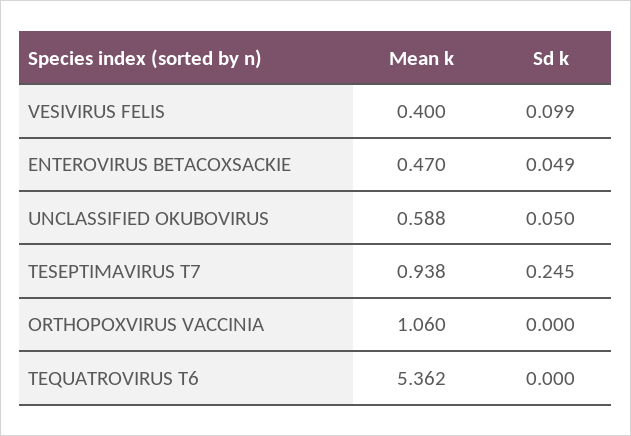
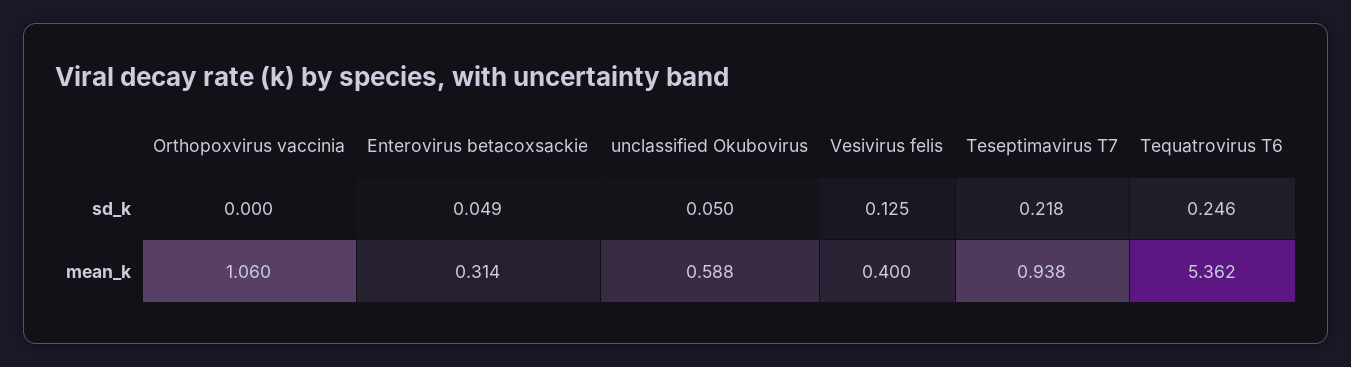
  {
    "Mean k": {
      "VESIVIRUS FELIS": 0.4,
-     "ENTEROVIRUS BETACOXSACKIE": 0.47,
+     "ENTEROVIRUS BETACOXSACKIE": 0.314,
      "UNCLASSIFIED OKUBOVIRUS": 0.588,
      "TESEPTIMAVIRUS T7": 0.938,
      "ORTHOPOXVIRUS VACCINIA": 1.06,
      "TEQUATROVIRUS T6": 5.362
    },
    "Sd k": {
-     "VESIVIRUS FELIS": 0.099,
+     "VESIVIRUS FELIS": 0.125,
      "ENTEROVIRUS BETACOXSACKIE": 0.049,
      "UNCLASSIFIED OKUBOVIRUS": 0.05,
-     "TESEPTIMAVIRUS T7": 0.245,
+     "TESEPTIMAVIRUS T7": 0.218,
      "ORTHOPOXVIRUS VACCINIA": 0,
-     "TEQUATROVIRUS T6": 0
+     "TEQUATROVIRUS T6": 0.246
    }
  }

